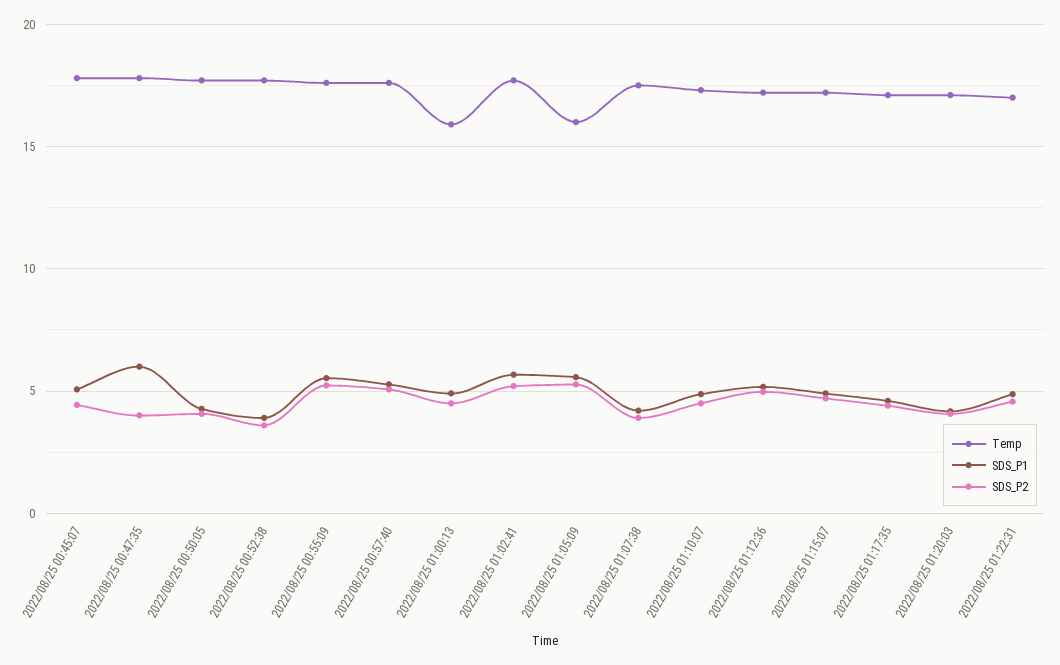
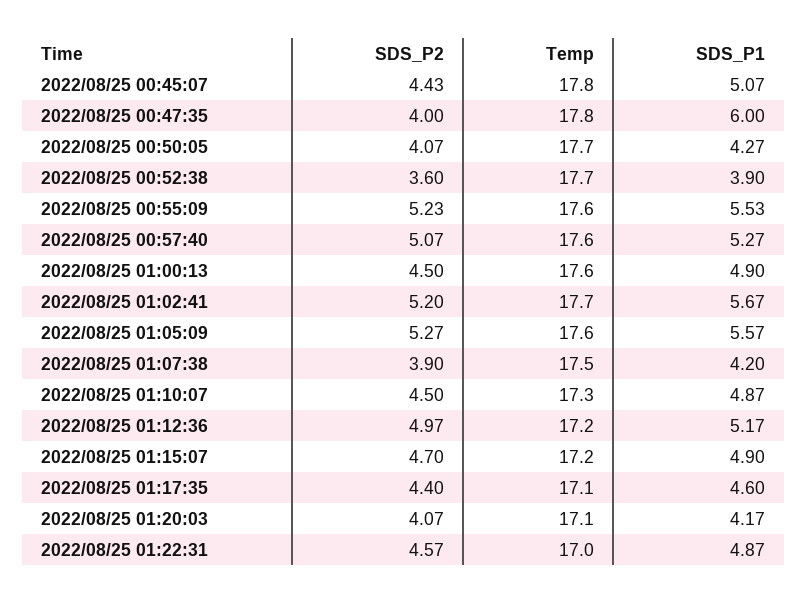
  {
    "Temp": {
      "2022/08/25 00:45:07": 17.8,
      "2022/08/25 00:47:35": 17.8,
      "2022/08/25 00:50:05": 17.7,
      "2022/08/25 00:52:38": 17.7,
      "2022/08/25 00:55:09": 17.6,
      "2022/08/25 00:57:40": 17.6,
-     "2022/08/25 01:00:13": 16,
+     "2022/08/25 01:00:13": 17.6,
      "2022/08/25 01:02:41": 17.7,
-     "2022/08/25 01:05:09": 16,
+     "2022/08/25 01:05:09": 17.6,
      "2022/08/25 01:07:38": 17.5,
      "2022/08/25 01:10:07": 17.3,
      "2022/08/25 01:12:36": 17.2,
      "2022/08/25 01:15:07": 17.2,
      "2022/08/25 01:17:35": 17.1,
      "2022/08/25 01:20:03": 17.1,
      "2022/08/25 01:22:31": 17
    },
    "SDS_P1": {
      "2022/08/25 00:45:07": 5.07,
      "2022/08/25 00:47:35": 6,
      "2022/08/25 00:50:05": 4.27,
      "2022/08/25 00:52:38": 3.9,
      "2022/08/25 00:55:09": 5.53,
      "2022/08/25 00:57:40": 5.27,
      "2022/08/25 01:00:13": 4.9,
      "2022/08/25 01:02:41": 5.67,
      "2022/08/25 01:05:09": 5.57,
      "2022/08/25 01:07:38": 4.2,
      "2022/08/25 01:10:07": 4.87,
      "2022/08/25 01:12:36": 5.17,
      "2022/08/25 01:15:07": 4.9,
      "2022/08/25 01:17:35": 4.6,
      "2022/08/25 01:20:03": 4.17,
      "2022/08/25 01:22:31": 4.87
    },
    "SDS_P2": {
      "2022/08/25 00:45:07": 4.43,
      "2022/08/25 00:47:35": 4,
      "2022/08/25 00:50:05": 4.07,
      "2022/08/25 00:52:38": 3.6,
      "2022/08/25 00:55:09": 5.23,
      "2022/08/25 00:57:40": 5.07,
      "2022/08/25 01:00:13": 4.5,
      "2022/08/25 01:02:41": 5.2,
      "2022/08/25 01:05:09": 5.27,
      "2022/08/25 01:07:38": 3.9,
      "2022/08/25 01:10:07": 4.5,
      "2022/08/25 01:12:36": 4.97,
      "2022/08/25 01:15:07": 4.7,
      "2022/08/25 01:17:35": 4.4,
      "2022/08/25 01:20:03": 4.07,
      "2022/08/25 01:22:31": 4.57
    }
  }

